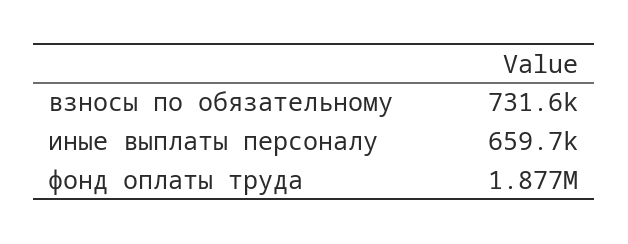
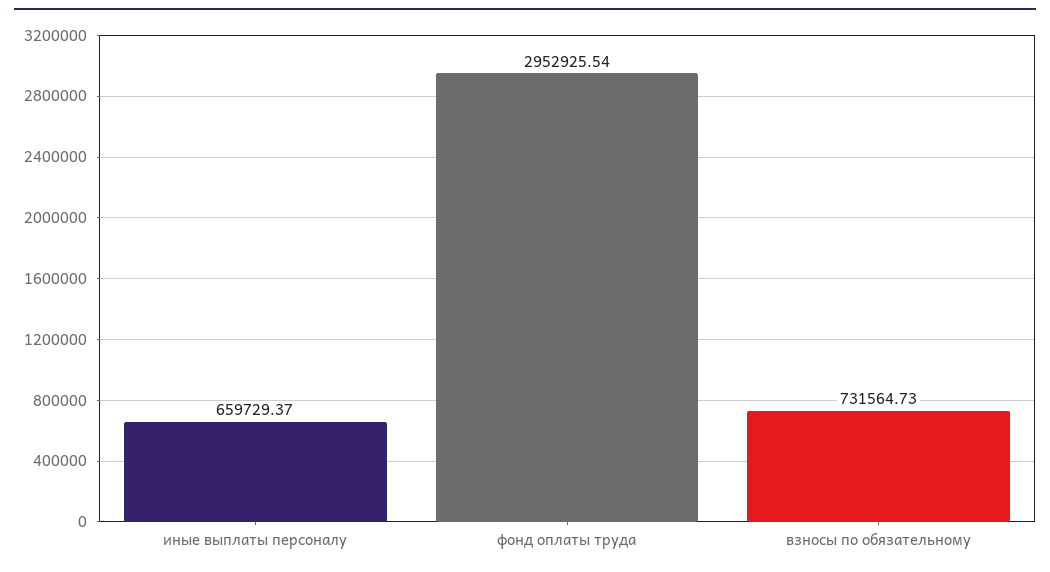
  {
    "взносы по обязательному": 731564.73,
    "иные выплаты персоналу": 659729.37,
-   "фонд оплаты труда": 1877000
+   "фонд оплаты труда": 2952925.54
  }

